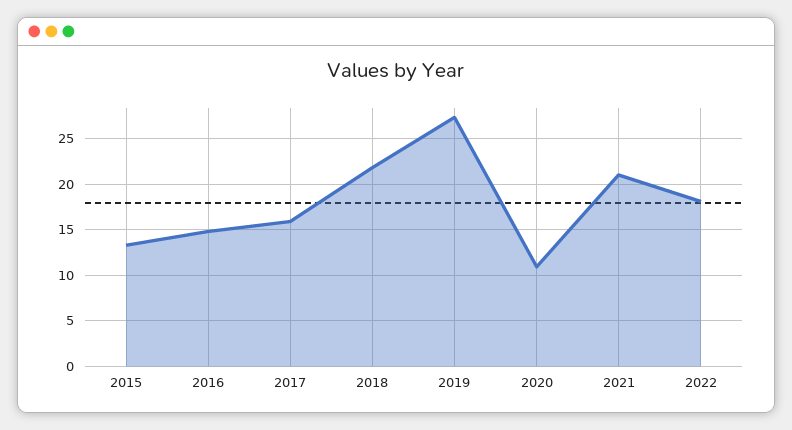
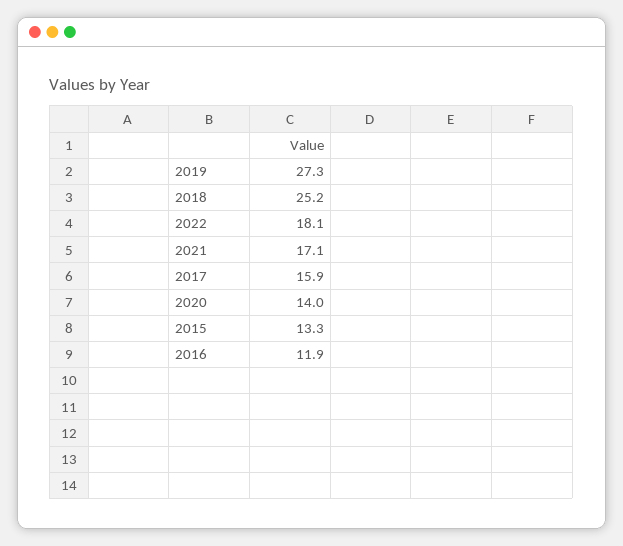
  {
    "2015": 13.3,
-   "2016": 15,
+   "2016": 11.9,
    "2017": 15.9,
-   "2018": 22,
+   "2018": 25.2,
    "2019": 27.3,
-   "2020": 11,
+   "2020": 14,
-   "2021": 21,
+   "2021": 17.1,
    "2022": 18.1
  }

